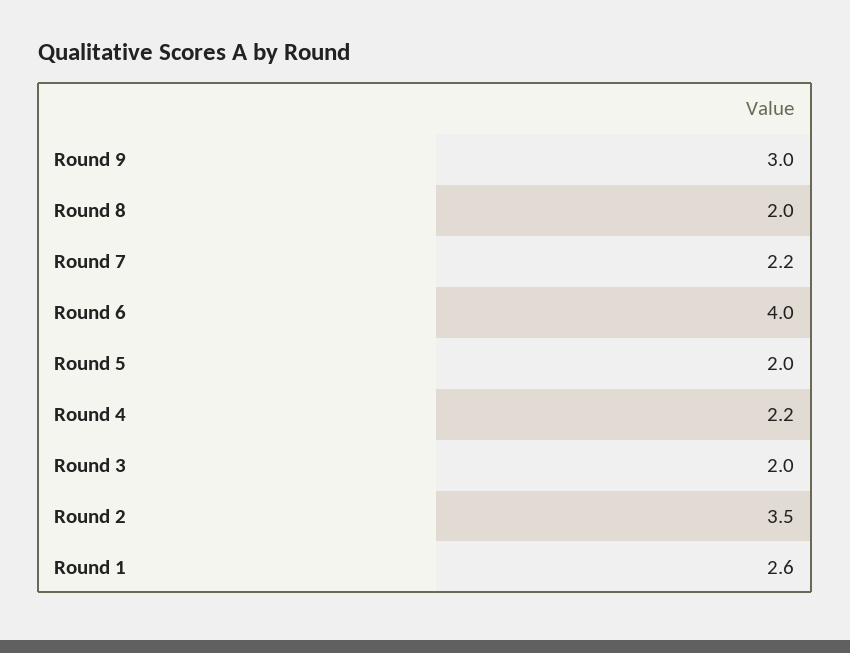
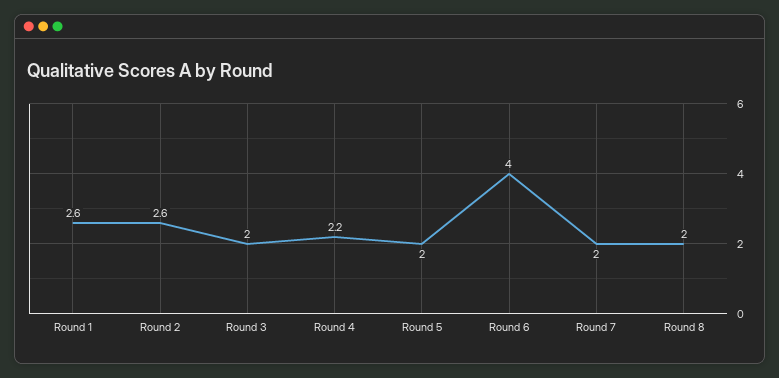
  {
-   "Round 9": 3,
    "Round 8": 2,
-   "Round 7": 2.2,
+   "Round 7": 2,
    "Round 6": 4,
    "Round 5": 2,
    "Round 4": 2.2,
    "Round 3": 2,
-   "Round 2": 3.5,
+   "Round 2": 2.6,
    "Round 1": 2.6
  }

